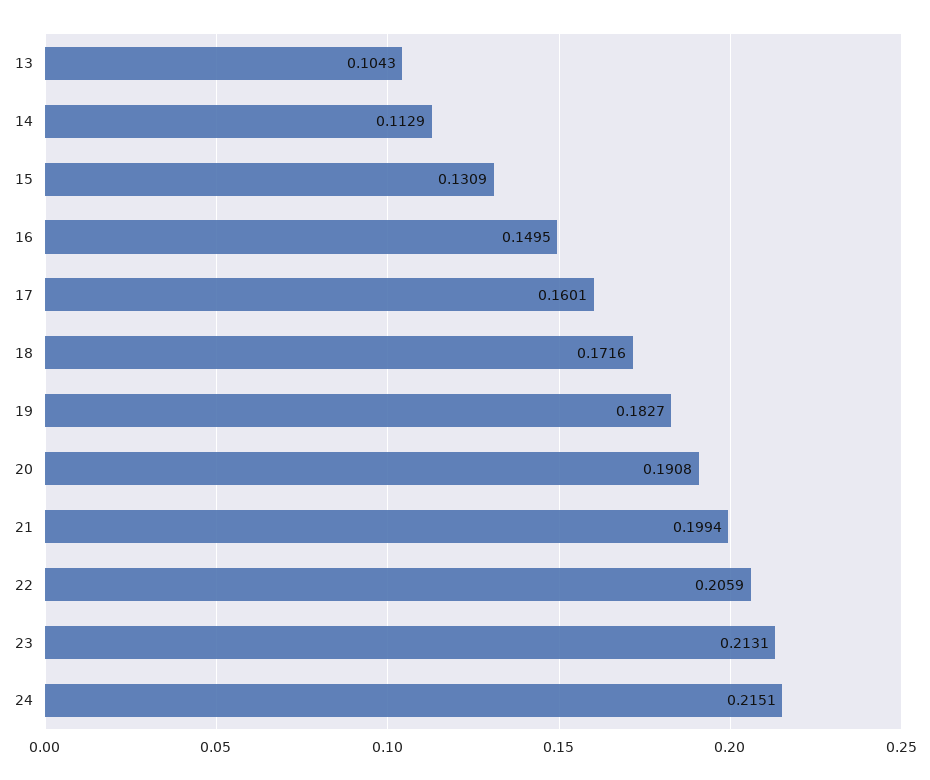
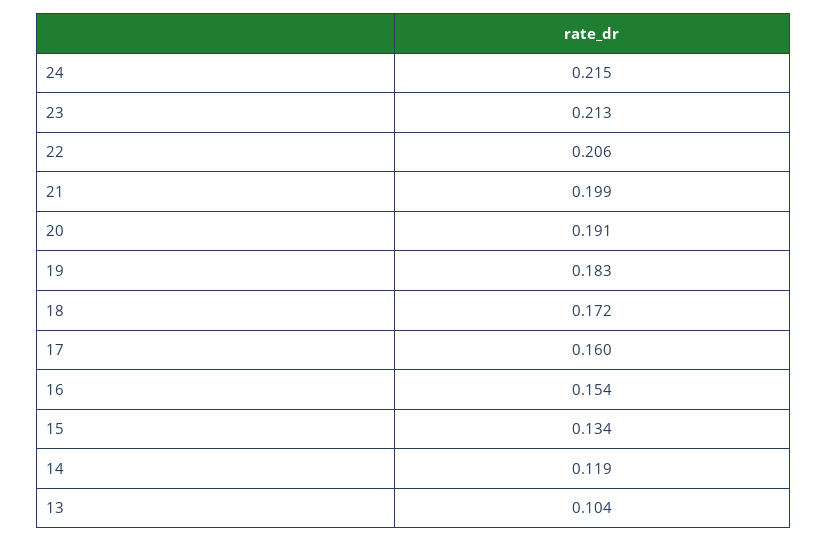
  {
    "13": 0.1043,
-   "14": 0.1129,
+   "14": 0.119,
-   "15": 0.1309,
+   "15": 0.134,
-   "16": 0.1495,
+   "16": 0.154,
    "17": 0.1601,
    "18": 0.1716,
    "19": 0.1827,
    "20": 0.1908,
    "21": 0.1994,
    "22": 0.2059,
    "23": 0.2131,
    "24": 0.2151
  }

